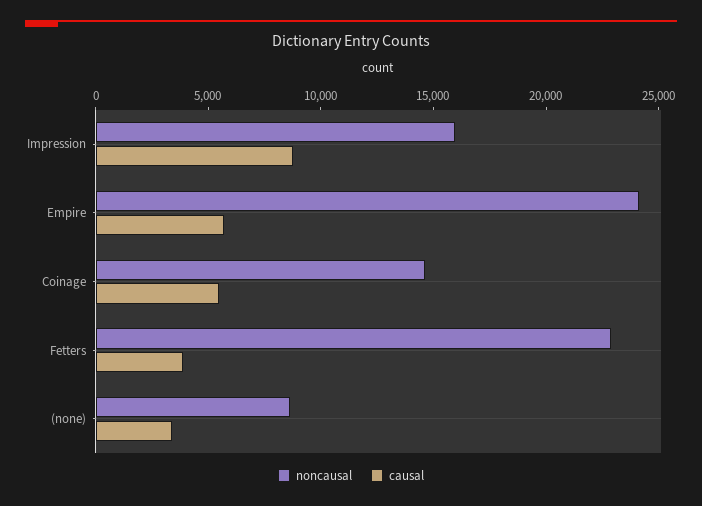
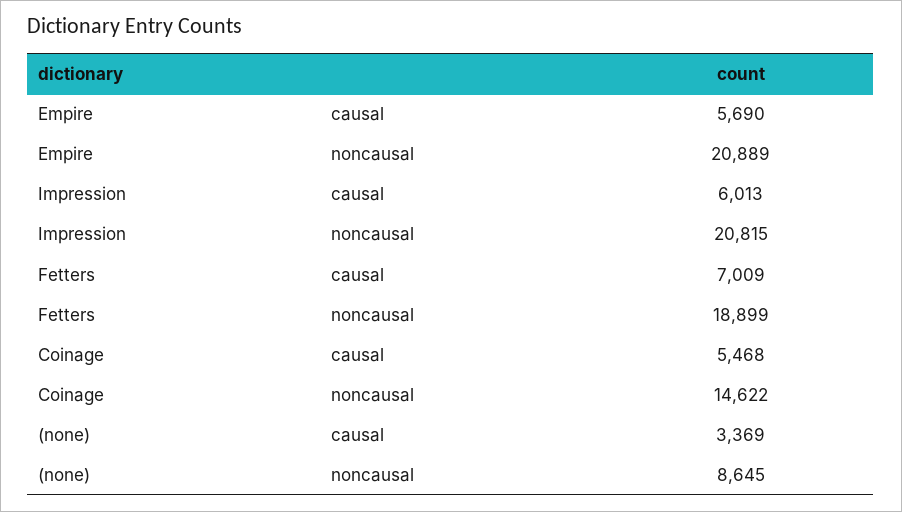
  {
    "noncausal": {
-     "Impression": 16000,
+     "Impression": 20815,
-     "Empire": 24000,
+     "Empire": 20889,
      "Coinage": 14622,
-     "Fetters": 23000,
+     "Fetters": 18899,
      "(none)": 8645
    },
    "causal": {
-     "Impression": 9000,
+     "Impression": 6013,
      "Empire": 5690,
      "Coinage": 5468,
-     "Fetters": 4000,
+     "Fetters": 7009,
      "(none)": 3369
    }
  }

